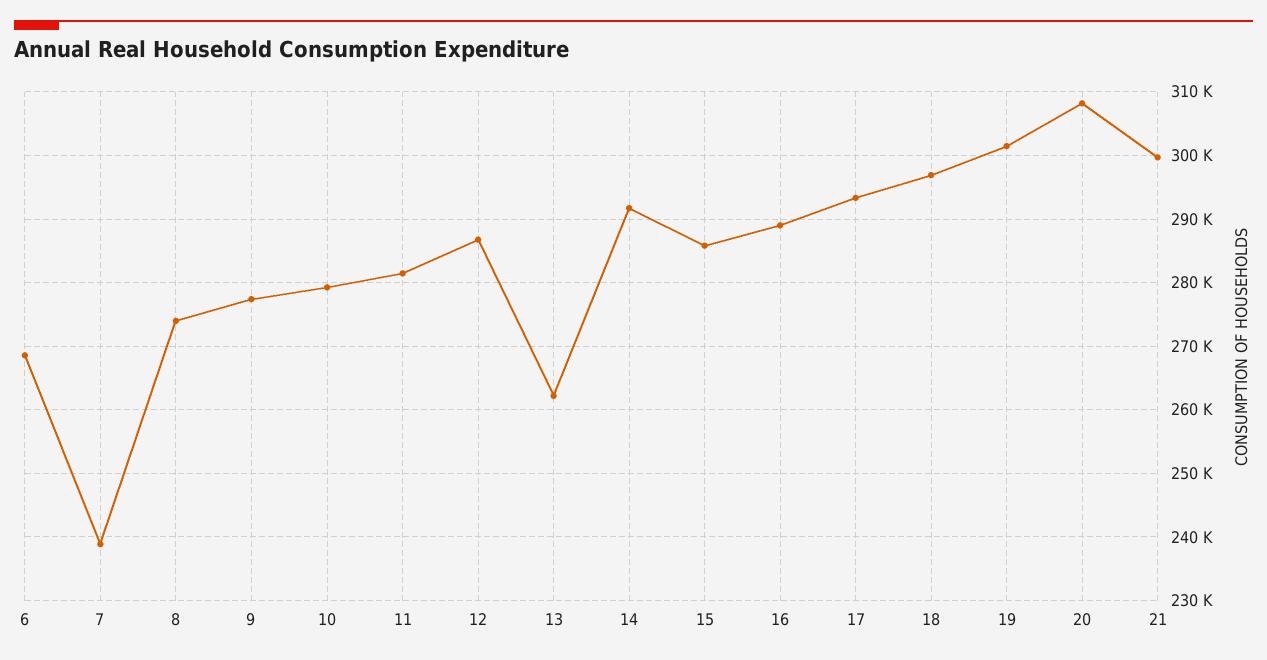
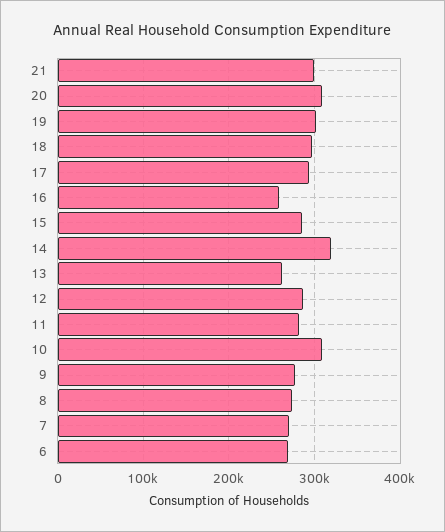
  {
    "6": 269000,
-   "7": 239000,
+   "7": 270000,
    "8": 274000,
    "9": 277000,
-   "10": 279000,
+   "10": 310000,
    "11": 281000,
    "12": 287000,
    "13": 262000,
-   "14": 292000,
+   "14": 320000,
    "15": 286000,
-   "16": 289000,
+   "16": 260000,
    "17": 293000,
    "18": 297000,
    "19": 301000,
    "20": 308000,
    "21": 300000
  }

